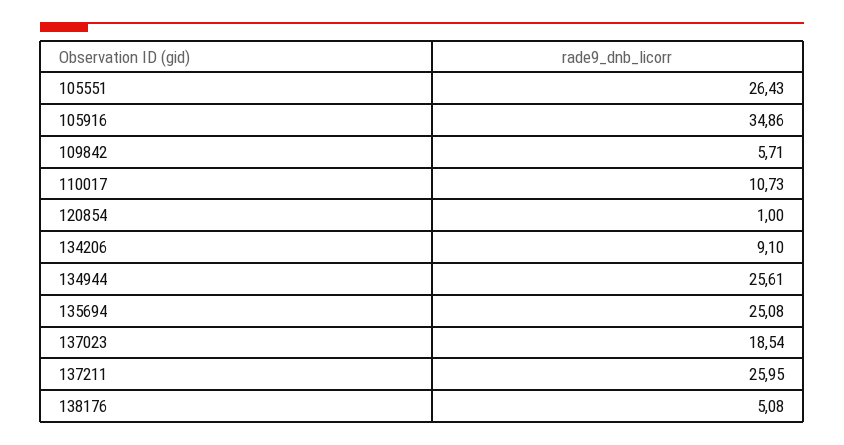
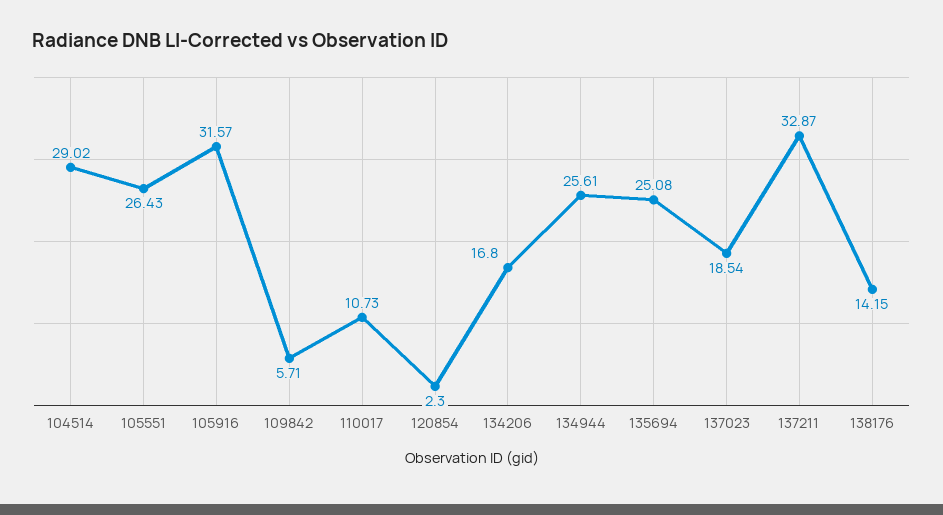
  {
    "105551": 26.43,
-   "105916": 34.86,
+   "105916": 31.57,
    "109842": 5.71,
    "110017": 10.73,
-   "120854": 1,
+   "120854": 2.3,
-   "134206": 9.1,
+   "134206": 16.8,
    "134944": 25.61,
    "135694": 25.08,
    "137023": 18.54,
-   "137211": 25.95,
+   "137211": 32.87,
-   "138176": 5.08
+   "138176": 14.15,
+   "104514": 29.02
  }

